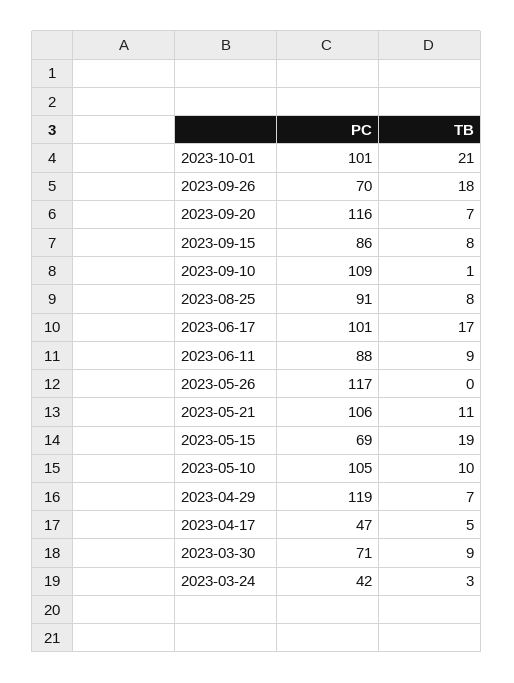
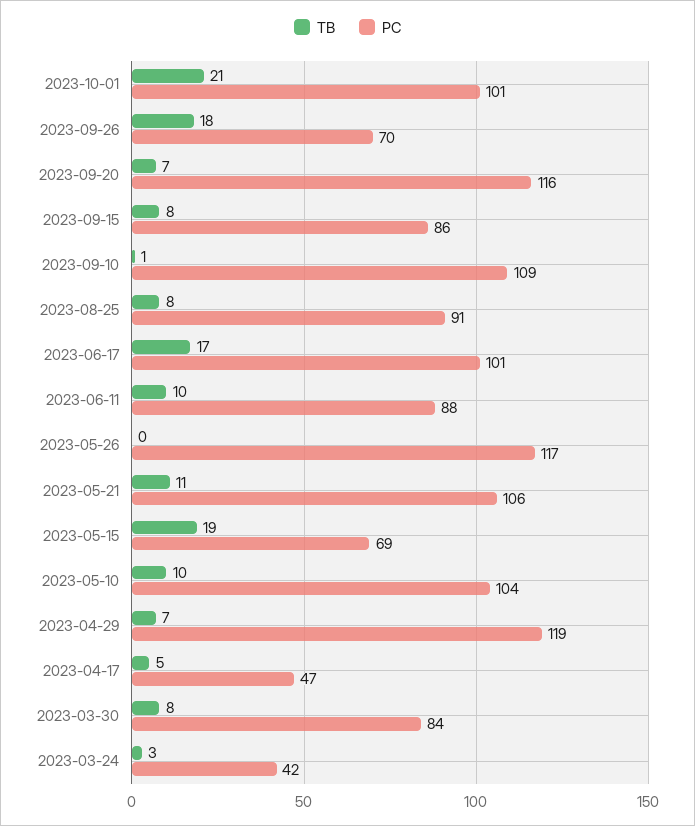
  {
    "PC": {
      "2023-10-01": 101,
      "2023-09-26": 70,
      "2023-09-20": 116,
      "2023-09-15": 86,
      "2023-09-10": 109,
      "2023-08-25": 91,
      "2023-06-17": 101,
      "2023-06-11": 88,
      "2023-05-26": 117,
      "2023-05-21": 106,
      "2023-05-15": 69,
-     "2023-05-10": 105,
+     "2023-05-10": 104,
      "2023-04-29": 119,
      "2023-04-17": 47,
-     "2023-03-30": 71,
+     "2023-03-30": 84,
      "2023-03-24": 42
    },
    "TB": {
      "2023-10-01": 21,
      "2023-09-26": 18,
      "2023-09-20": 7,
      "2023-09-15": 8,
      "2023-09-10": 1,
      "2023-08-25": 8,
      "2023-06-17": 17,
-     "2023-06-11": 9,
+     "2023-06-11": 10,
      "2023-05-26": 0,
      "2023-05-21": 11,
      "2023-05-15": 19,
      "2023-05-10": 10,
      "2023-04-29": 7,
      "2023-04-17": 5,
-     "2023-03-30": 9,
+     "2023-03-30": 8,
      "2023-03-24": 3
    }
  }

